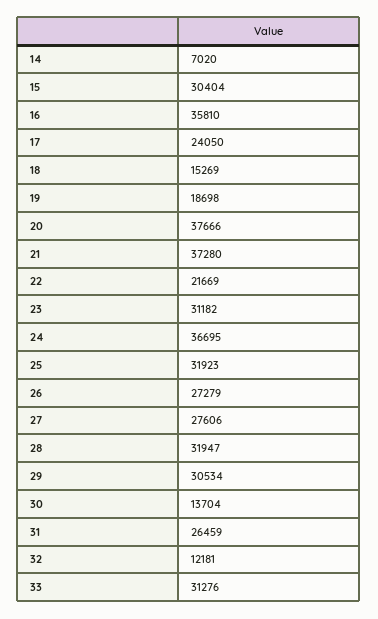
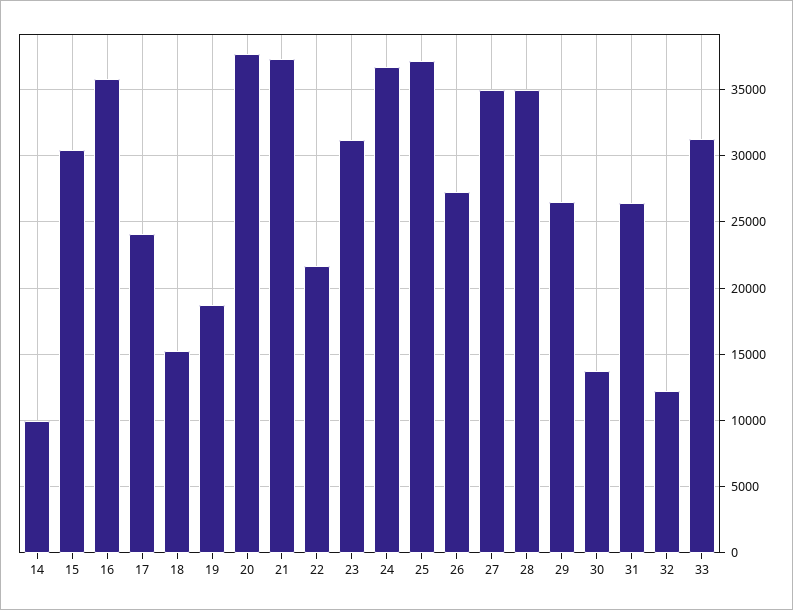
  {
-   "14": 7020,
+   "14": 10000,
    "15": 30404,
    "16": 35810,
    "17": 24050,
    "18": 15269,
    "19": 18698,
    "20": 37666,
    "21": 37280,
    "22": 21669,
    "23": 31182,
    "24": 36695,
-   "25": 31923,
+   "25": 37000,
    "26": 27279,
-   "27": 27606,
+   "27": 35000,
-   "28": 31947,
+   "28": 35000,
-   "29": 30534,
+   "29": 26500,
    "30": 13704,
    "31": 26459,
    "32": 12181,
    "33": 31276
  }

